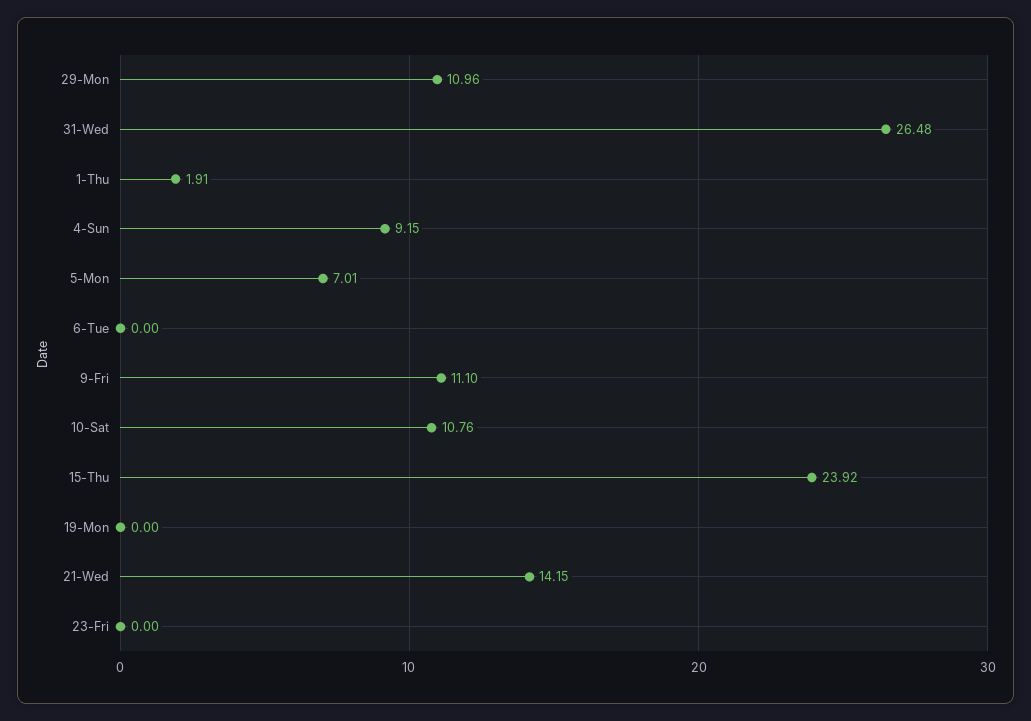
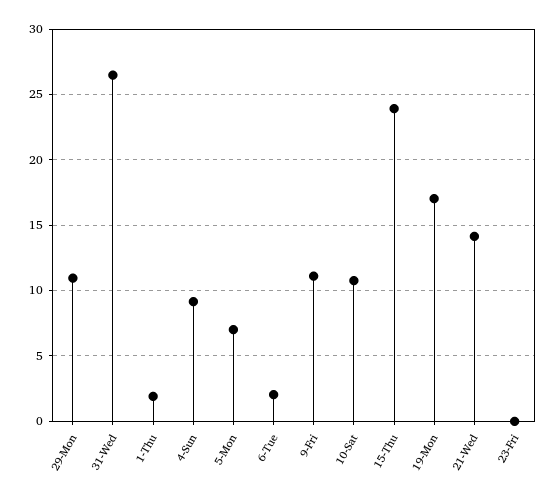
  {
    "29-Mon": 10.96,
    "31-Wed": 26.48,
    "1-Thu": 1.91,
    "4-Sun": 9.15,
    "5-Mon": 7.01,
-   "6-Tue": 0,
+   "6-Tue": 2,
    "9-Fri": 11.1,
    "10-Sat": 10.76,
    "15-Thu": 23.92,
-   "19-Mon": 0,
+   "19-Mon": 17,
    "21-Wed": 14.15,
    "23-Fri": 0
  }

